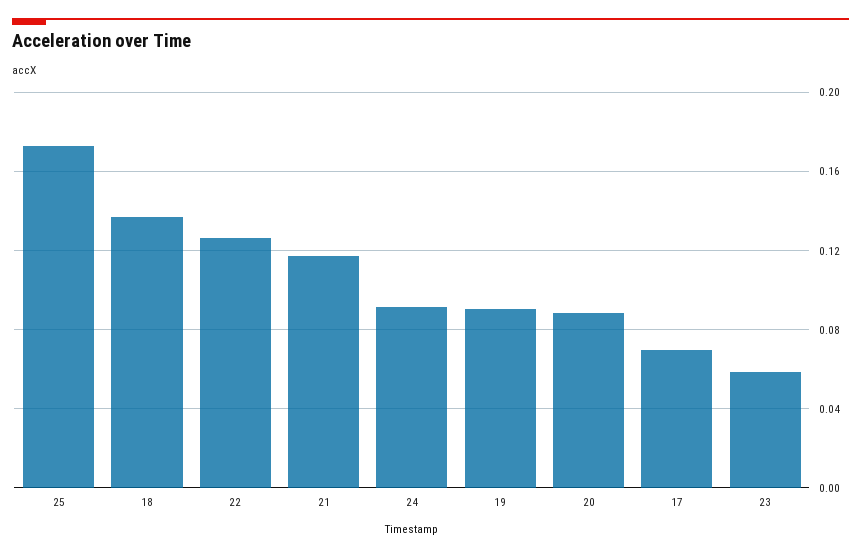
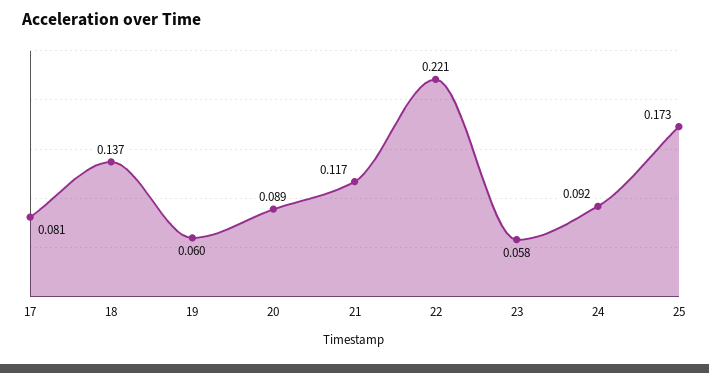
  {
    "25": 0.173,
    "18": 0.137,
-   "22": 0.125,
+   "22": 0.221,
    "21": 0.117,
    "24": 0.092,
-   "19": 0.09,
+   "19": 0.06,
    "20": 0.089,
-   "17": 0.07,
+   "17": 0.081,
    "23": 0.058
  }

